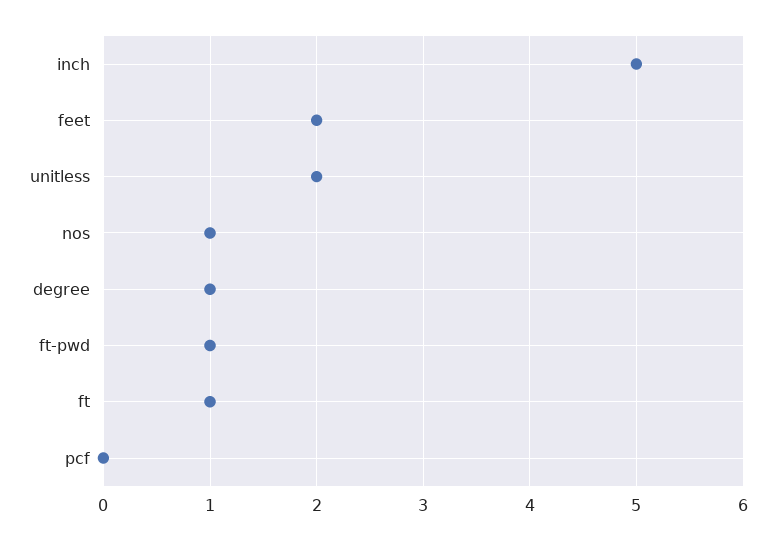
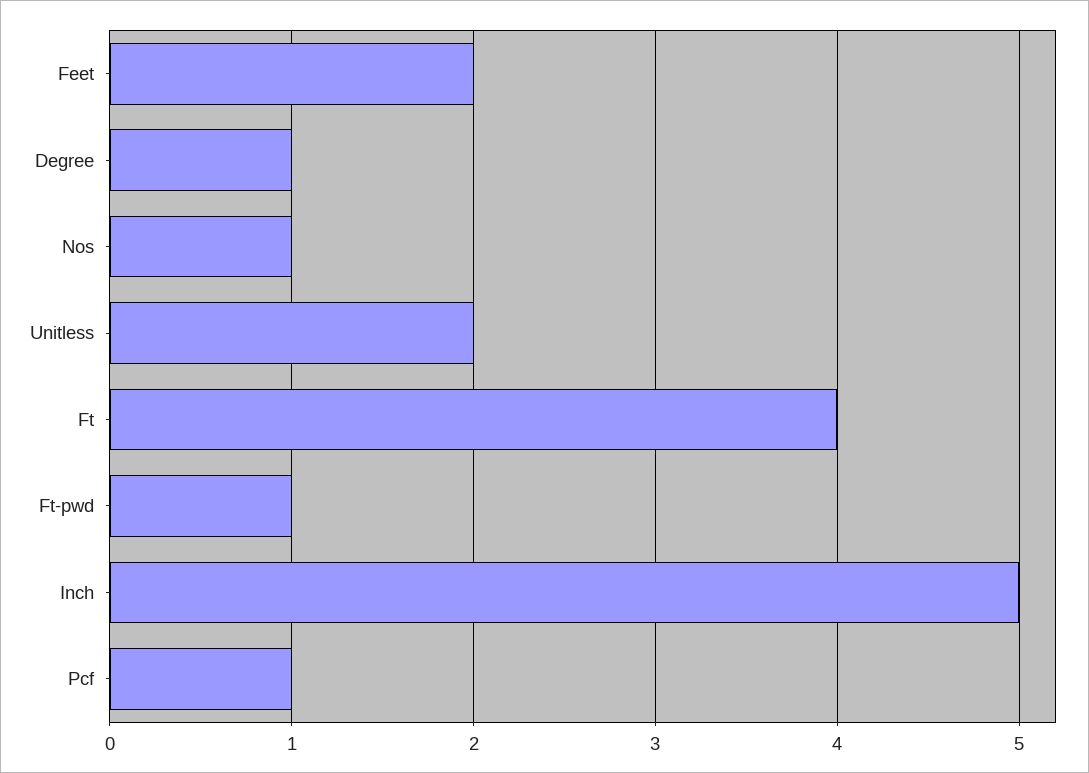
  {
    "inch": 5,
    "feet": 2,
    "unitless": 2,
    "nos": 1,
    "degree": 1,
    "ft-pwd": 1,
-   "ft": 1,
+   "ft": 4,
-   "pcf": 0
+   "pcf": 1
  }

